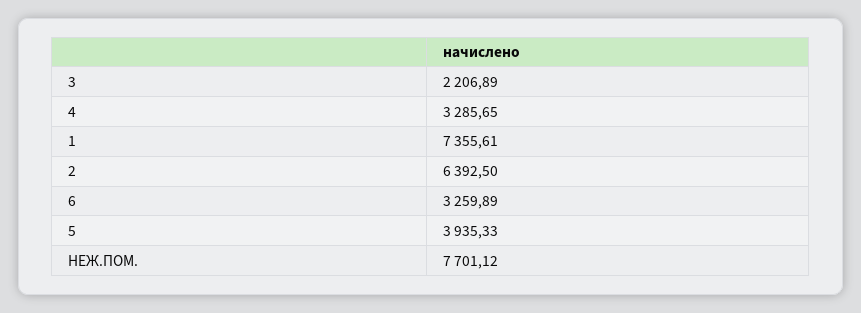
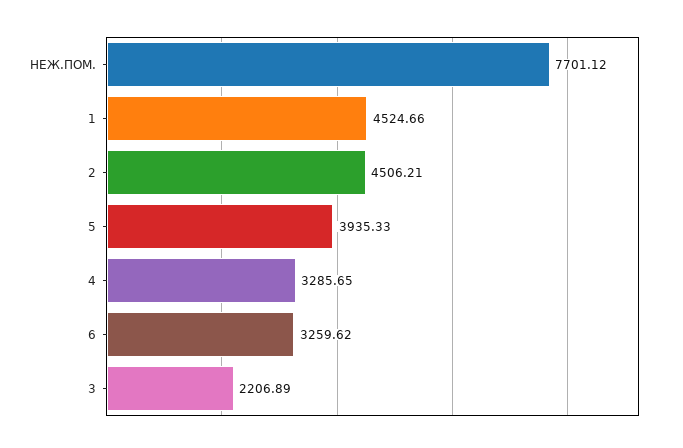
  {
    "3": 2206.89,
    "4": 3285.65,
-   "1": 7355.61,
+   "1": 4524.66,
-   "2": 6392.5,
+   "2": 4506.21,
-   "6": 3259.89,
+   "6": 3259.62,
    "5": 3935.33,
    "НЕЖ.ПОМ.": 7701.12
  }

